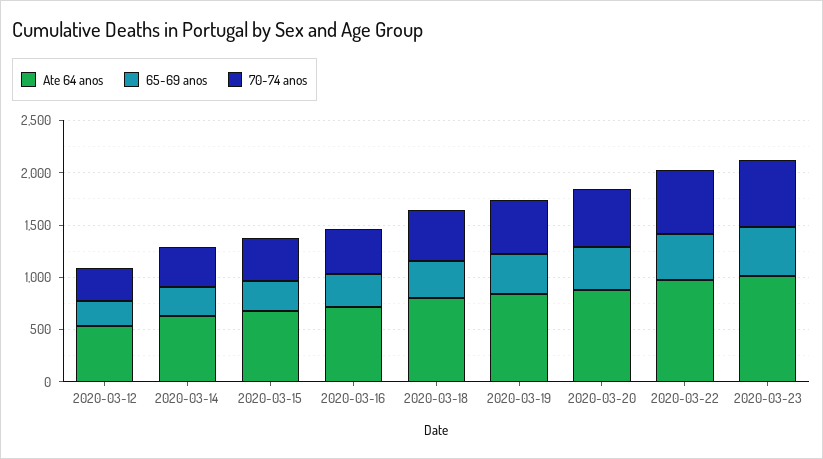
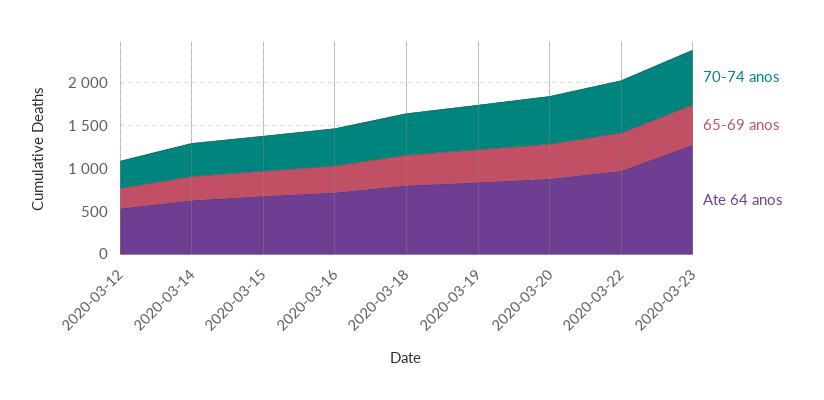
  {
    "Ate 64 anos": {
      "2020-03-12": 500,
      "2020-03-14": 600,
      "2020-03-15": 700,
      "2020-03-16": 700,
      "2020-03-18": 800,
      "2020-03-19": 800,
      "2020-03-20": 900,
      "2020-03-22": 1000,
-     "2020-03-23": 1000
+     "2020-03-23": 1300
    },
    "65-69 anos": {
      "2020-03-12": 200,
      "2020-03-14": 300,
      "2020-03-15": 300,
      "2020-03-16": 300,
      "2020-03-18": 400,
      "2020-03-19": 400,
      "2020-03-20": 400,
      "2020-03-22": 400,
      "2020-03-23": 500
    },
    "70-74 anos": {
      "2020-03-12": 300,
      "2020-03-14": 400,
      "2020-03-15": 400,
      "2020-03-16": 400,
      "2020-03-18": 500,
      "2020-03-19": 500,
      "2020-03-20": 600,
      "2020-03-22": 600,
      "2020-03-23": 600
    }
  }

